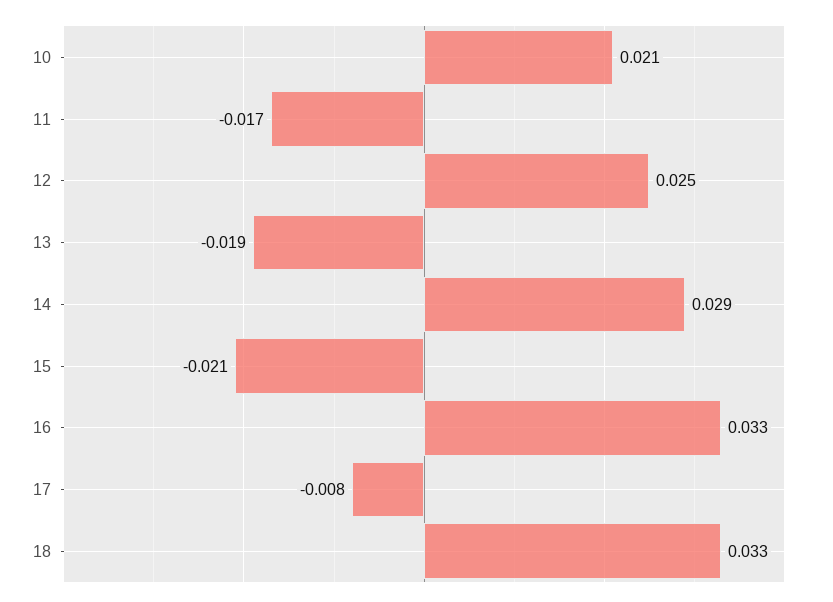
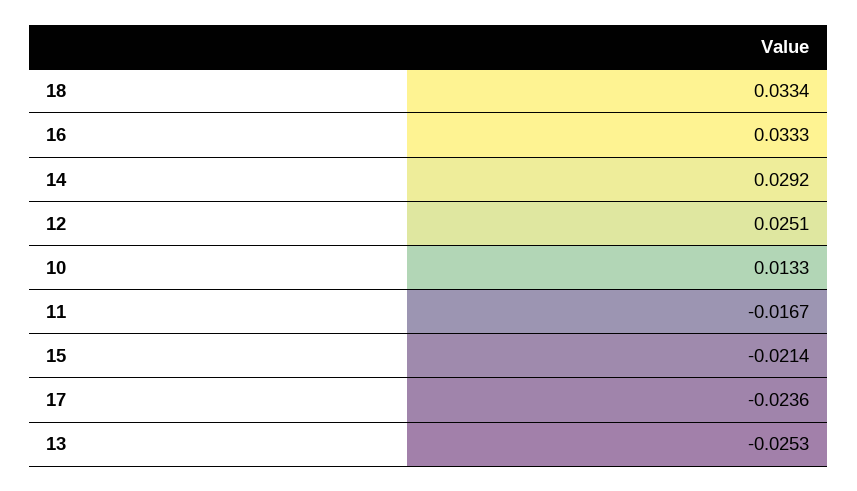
  {
-   "10": 0.021,
+   "10": 0.0133,
    "11": -0.0167,
    "12": 0.0251,
-   "13": -0.019,
+   "13": -0.0253,
    "14": 0.0292,
    "15": -0.0214,
    "16": 0.0333,
-   "17": -0.008,
+   "17": -0.0236,
    "18": 0.0334
  }

